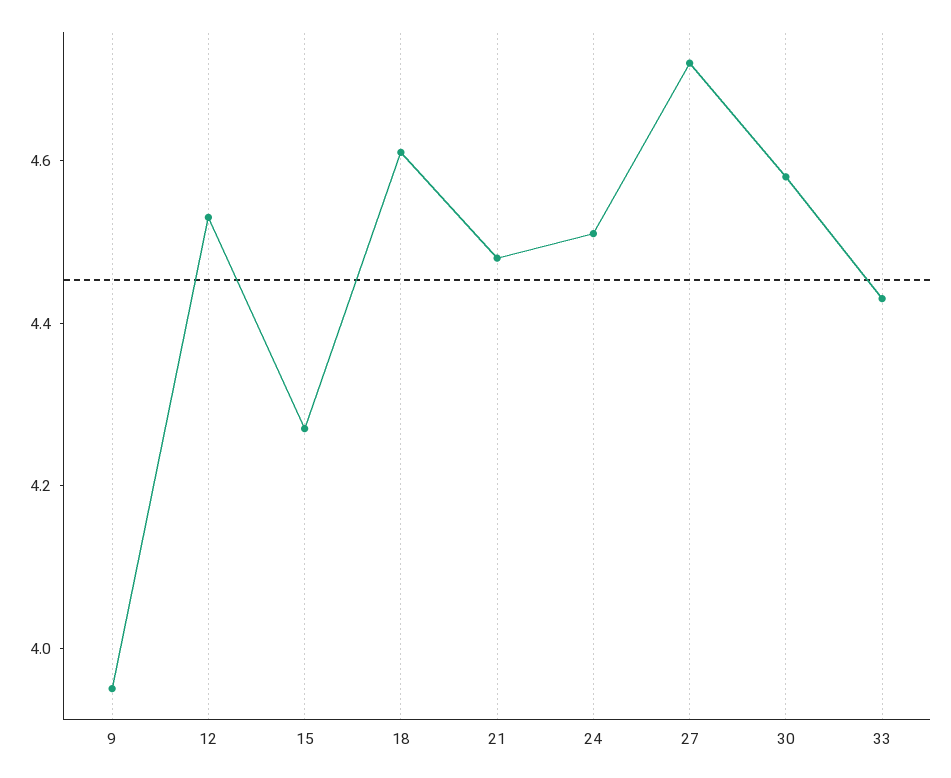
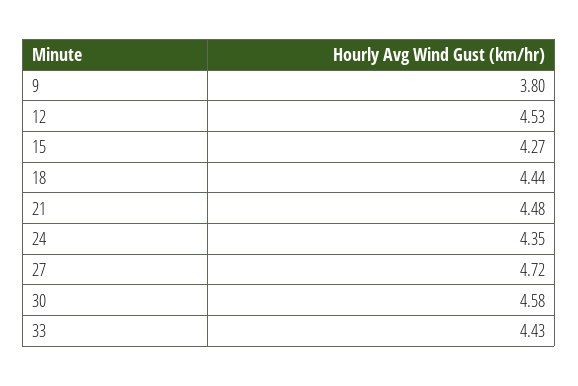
  {
-   "9": 3.95,
+   "9": 3.8,
    "12": 4.53,
    "15": 4.27,
-   "18": 4.6,
+   "18": 4.44,
    "21": 4.48,
-   "24": 4.5,
+   "24": 4.35,
    "27": 4.72,
    "30": 4.58,
    "33": 4.43
  }

